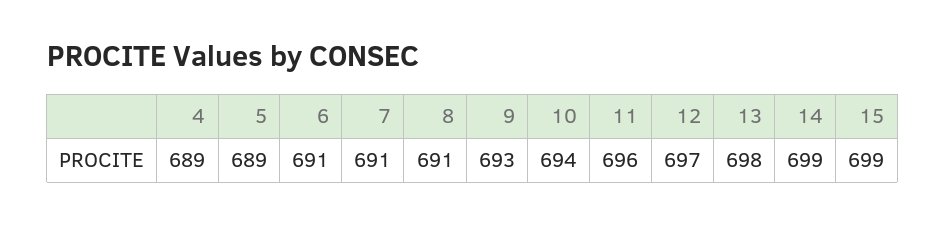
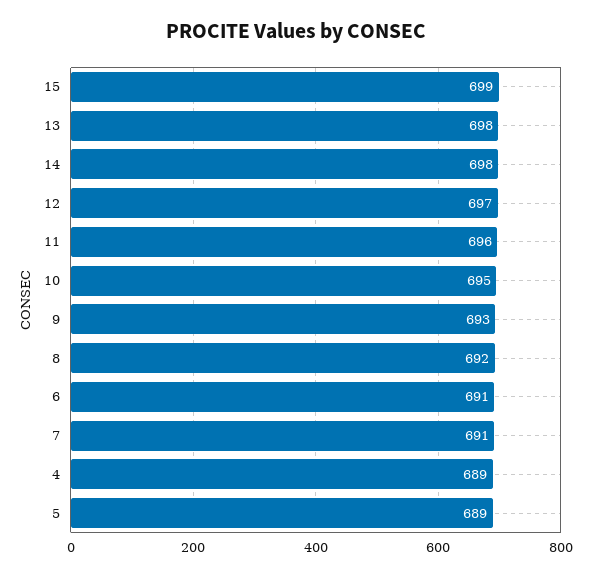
  {
    "4": 689,
    "5": 689,
    "6": 691,
    "7": 691,
-   "8": 691,
+   "8": 692,
    "9": 693,
-   "10": 694,
+   "10": 695,
    "11": 696,
    "12": 697,
    "13": 698,
-   "14": 699,
+   "14": 698,
    "15": 699
  }

